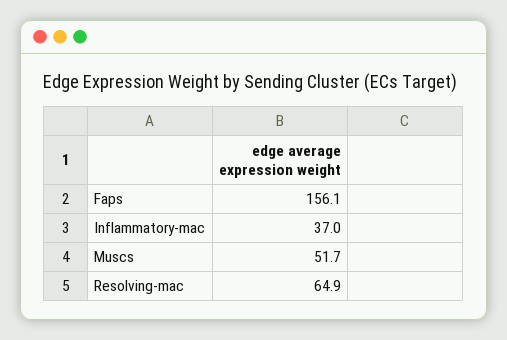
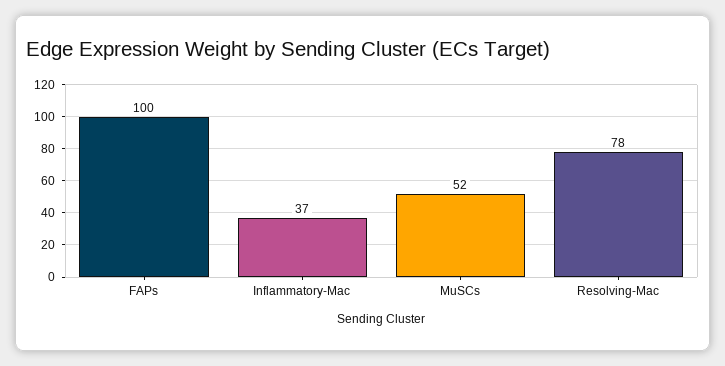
  {
-   "Faps": 156.1,
+   "Faps": 100,
    "Inflammatory-mac": 37,
    "Muscs": 51.7,
-   "Resolving-mac": 64.9
+   "Resolving-mac": 78
  }

